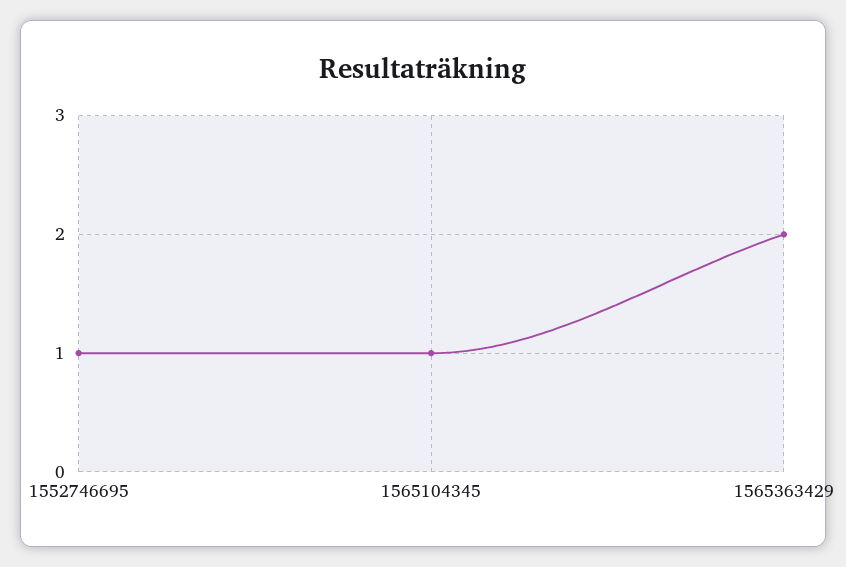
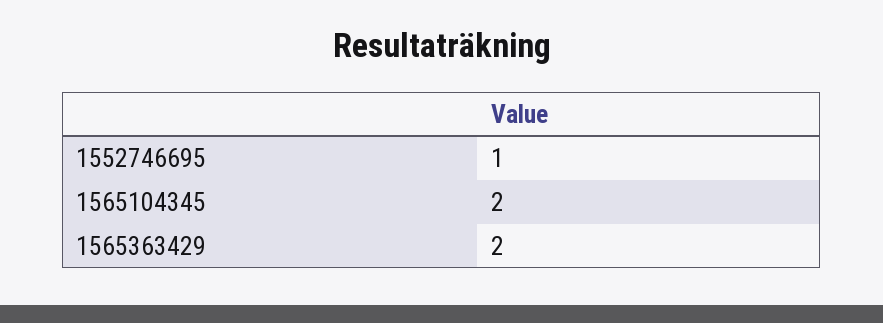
  {
    "1552746695": 1,
-   "1565104345": 1,
+   "1565104345": 2,
    "1565363429": 2
  }

